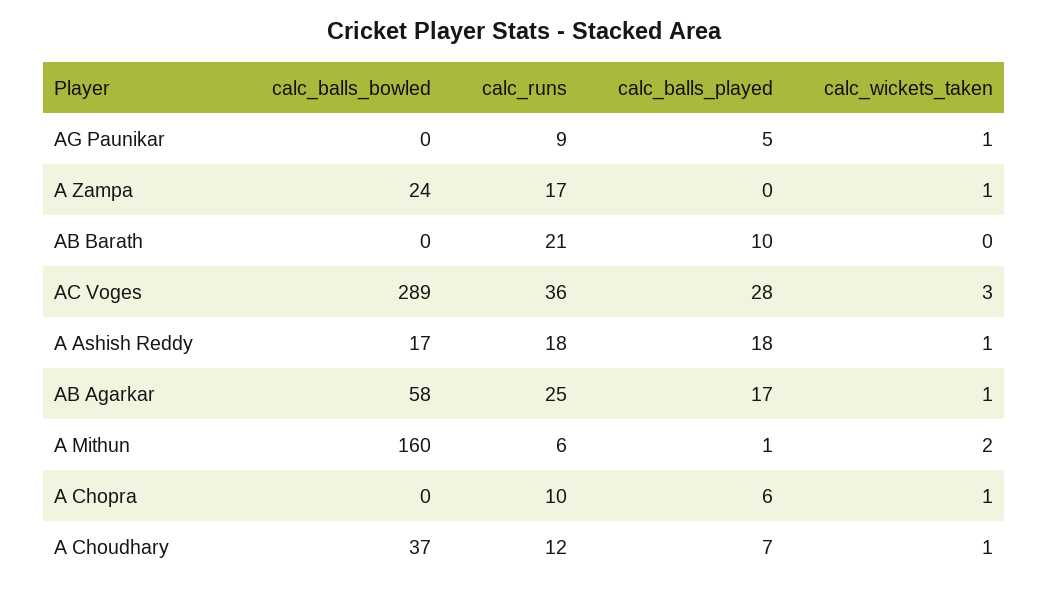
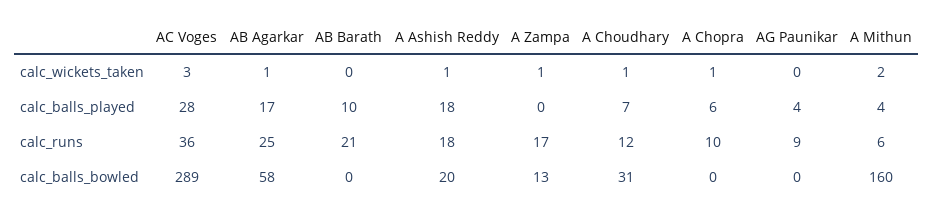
  {
    "calc_balls_bowled": {
      "AG Paunikar": 0,
-     "A Zampa": 24,
+     "A Zampa": 13,
      "AB Barath": 0,
      "AC Voges": 289,
-     "A Ashish Reddy": 17,
+     "A Ashish Reddy": 20,
      "AB Agarkar": 58,
      "A Mithun": 160,
      "A Chopra": 0,
-     "A Choudhary": 37
+     "A Choudhary": 31
    },
    "calc_runs": {
      "AG Paunikar": 9,
      "A Zampa": 17,
      "AB Barath": 21,
      "AC Voges": 36,
      "A Ashish Reddy": 18,
      "AB Agarkar": 25,
      "A Mithun": 6,
      "A Chopra": 10,
      "A Choudhary": 12
    },
    "calc_balls_played": {
-     "AG Paunikar": 5,
+     "AG Paunikar": 4,
      "A Zampa": 0,
      "AB Barath": 10,
      "AC Voges": 28,
      "A Ashish Reddy": 18,
      "AB Agarkar": 17,
-     "A Mithun": 1,
+     "A Mithun": 4,
      "A Chopra": 6,
      "A Choudhary": 7
    },
    "calc_wickets_taken": {
-     "AG Paunikar": 1,
+     "AG Paunikar": 0,
      "A Zampa": 1,
      "AB Barath": 0,
      "AC Voges": 3,
      "A Ashish Reddy": 1,
      "AB Agarkar": 1,
      "A Mithun": 2,
      "A Chopra": 1,
      "A Choudhary": 1
    }
  }

